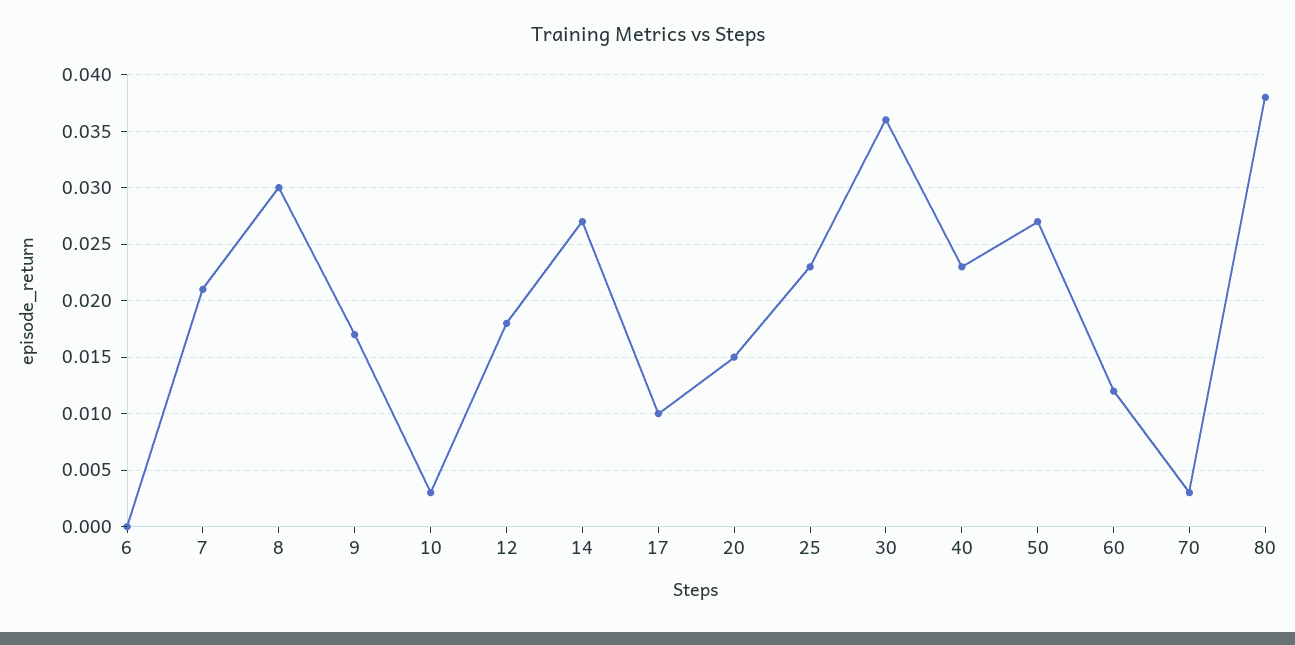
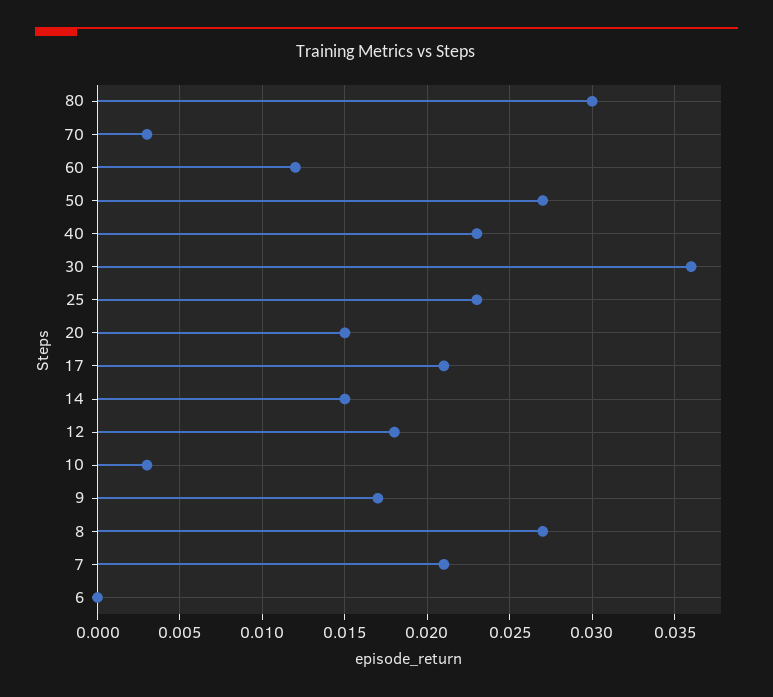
  {
    "6": 0,
    "7": 0.021,
-   "8": 0.03,
+   "8": 0.027,
    "9": 0.017,
    "10": 0.003,
    "12": 0.018,
-   "14": 0.027,
+   "14": 0.015,
-   "17": 0.01,
+   "17": 0.021,
    "20": 0.015,
    "25": 0.023,
    "30": 0.036,
    "40": 0.023,
    "50": 0.027,
    "60": 0.012,
    "70": 0.003,
-   "80": 0.038
+   "80": 0.03
  }

